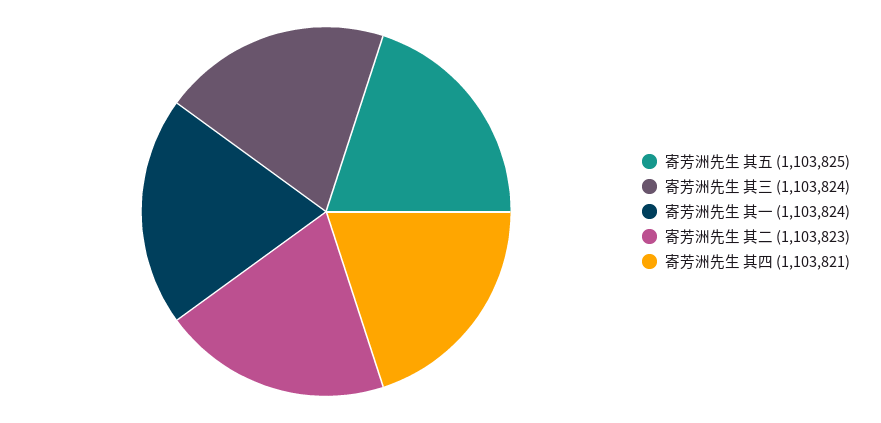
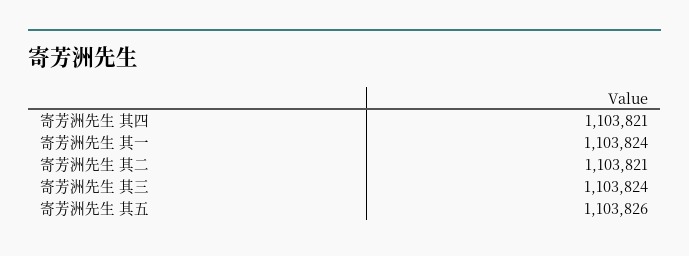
  {
-   "寄芳洲先生 其五": 1103825,
+   "寄芳洲先生 其五": 1103826,
    "寄芳洲先生 其三": 1103824,
    "寄芳洲先生 其一": 1103824,
-   "寄芳洲先生 其二": 1103823,
+   "寄芳洲先生 其二": 1103821,
    "寄芳洲先生 其四": 1103821
  }

